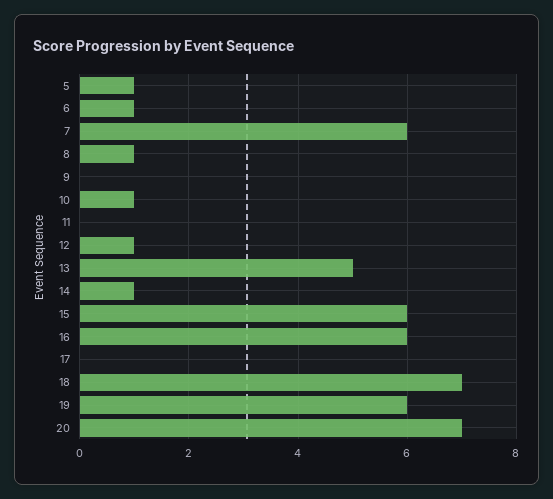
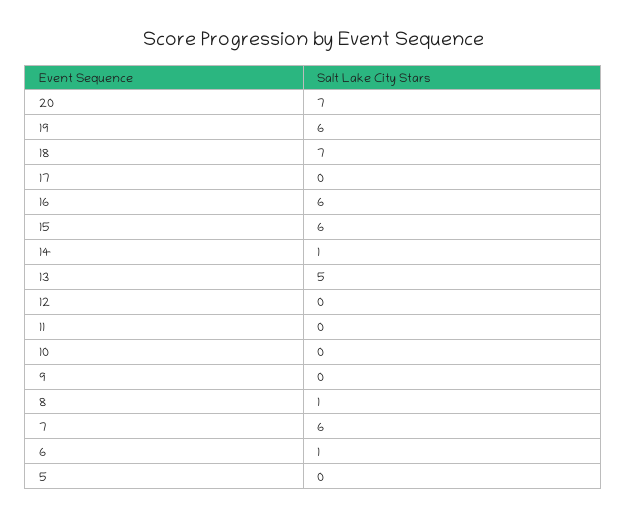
  {
-   "5": 1,
+   "5": 0,
    "6": 1,
    "7": 6,
    "8": 1,
    "9": 0,
-   "10": 1,
+   "10": 0,
    "11": 0,
-   "12": 1,
+   "12": 0,
    "13": 5,
    "14": 1,
    "15": 6,
    "16": 6,
    "17": 0,
    "18": 7,
    "19": 6,
    "20": 7
  }

